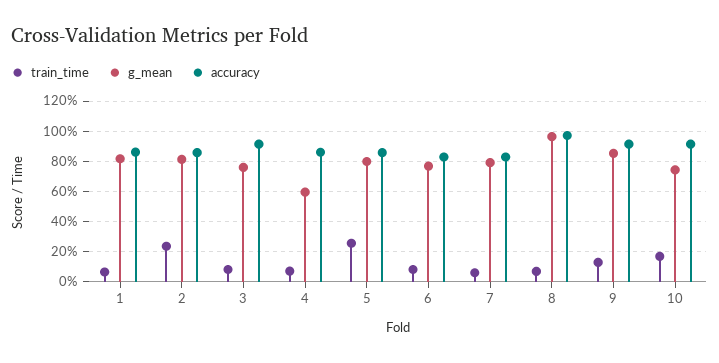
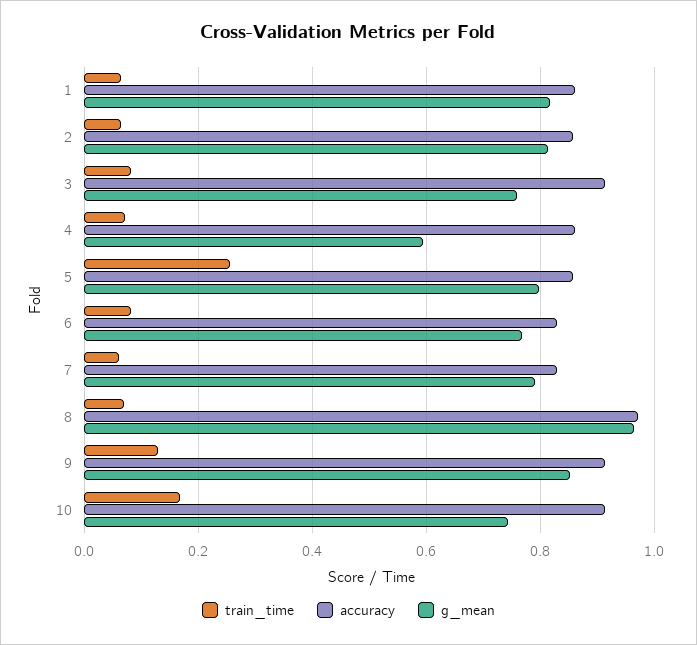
  {
    "train_time": {
      "1": 0.06,
-     "2": 0.25,
+     "2": 0.06,
      "3": 0.08,
      "4": 0.08,
      "5": 0.26,
      "6": 0.08,
      "7": 0.06,
      "8": 0.06,
      "9": 0.12,
      "10": 0.16
    },
    "g_mean": {
      "1": 0.82,
      "2": 0.82,
      "3": 0.76,
      "4": 0.6,
      "5": 0.8,
      "6": 0.76,
      "7": 0.8,
      "8": 0.96,
      "9": 0.86,
      "10": 0.74
    },
    "accuracy": {
      "1": 0.86,
      "2": 0.86,
      "3": 0.92,
      "4": 0.86,
      "5": 0.86,
      "6": 0.82,
      "7": 0.82,
      "8": 0.98,
      "9": 0.92,
      "10": 0.92
    }
  }

